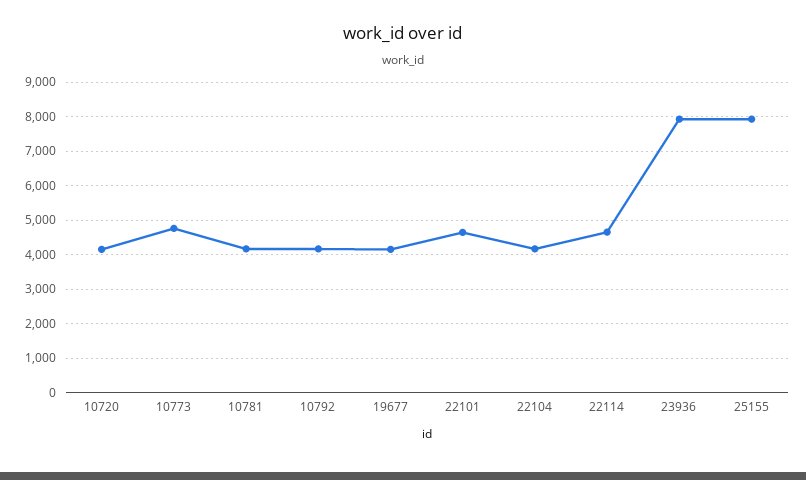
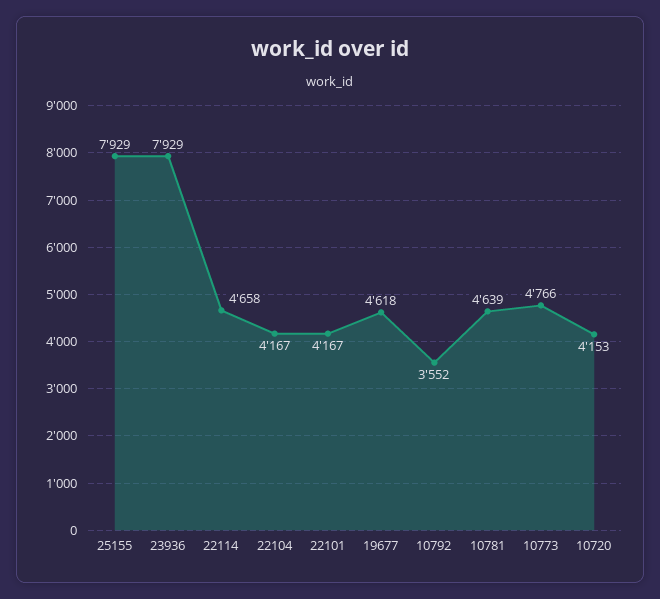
  {
    "10720": 4153,
    "10773": 4766,
-   "10781": 4200,
+   "10781": 4639,
-   "10792": 4200,
+   "10792": 3552,
-   "19677": 4200,
+   "19677": 4618,
-   "22101": 4600,
+   "22101": 4167,
    "22104": 4167,
    "22114": 4658,
    "23936": 7929,
    "25155": 7929
  }

